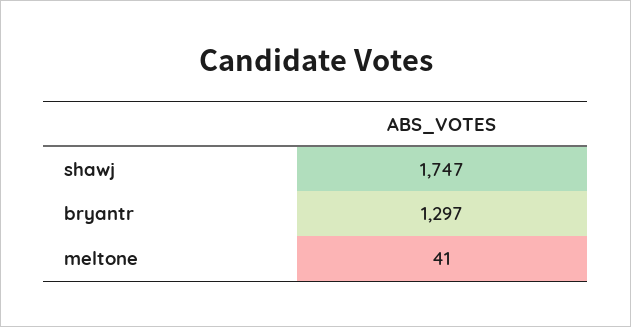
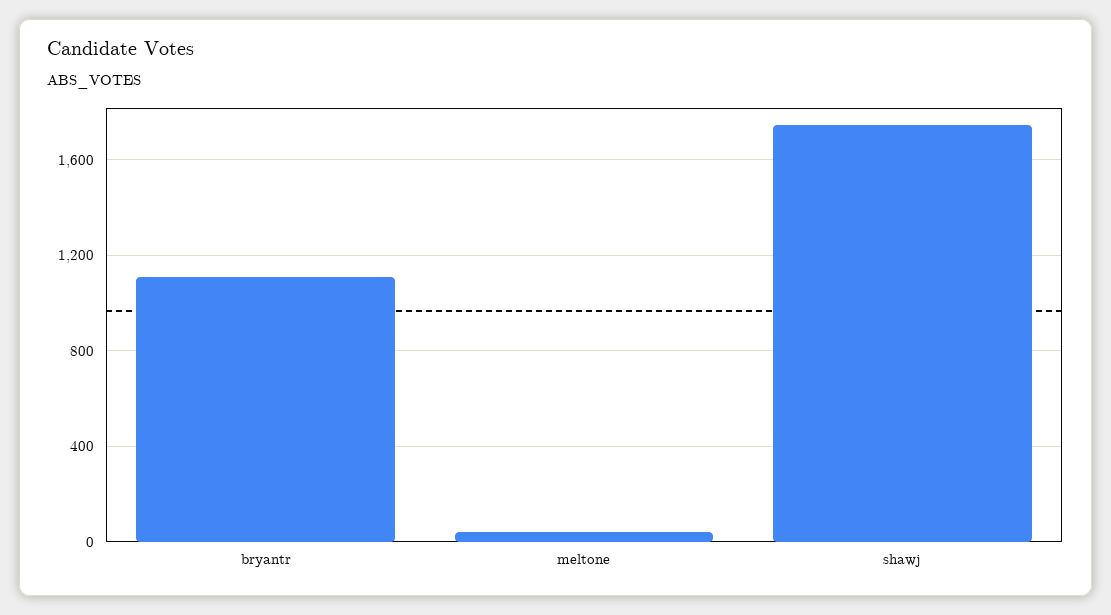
  {
    "shawj": 1747,
-   "bryantr": 1297,
+   "bryantr": 1100,
    "meltone": 41
  }

